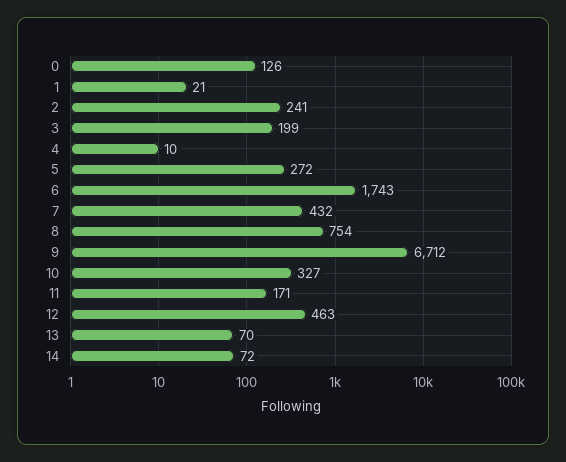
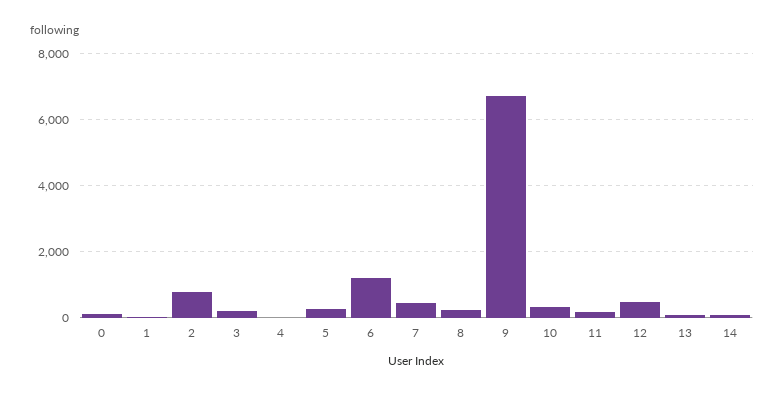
  {
    "0": 126,
    "1": 21,
-   "2": 241,
+   "2": 800,
    "3": 199,
    "4": 10,
    "5": 272,
-   "6": 1743,
+   "6": 1200,
    "7": 432,
-   "8": 754,
+   "8": 200,
    "9": 6712,
    "10": 327,
    "11": 171,
    "12": 463,
    "13": 70,
    "14": 72
  }

